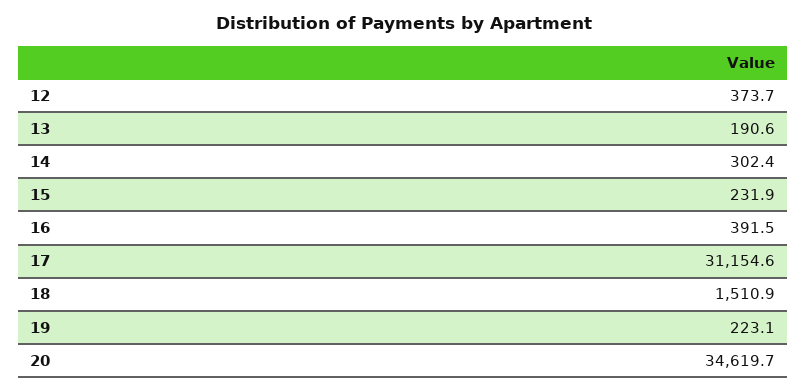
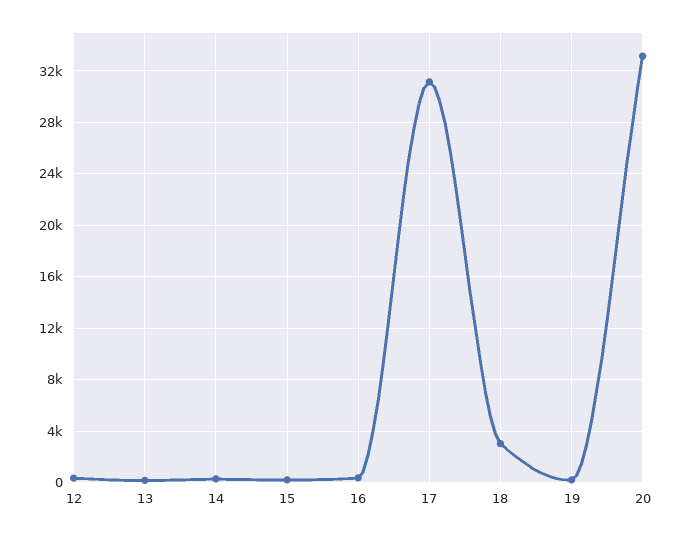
  {
    "12": 373.7,
    "13": 190.6,
    "14": 302.4,
    "15": 231.9,
    "16": 391.5,
    "17": 31154.6,
-   "18": 1510.9,
+   "18": 3000,
    "19": 223.1,
-   "20": 34619.7
+   "20": 33000
  }

